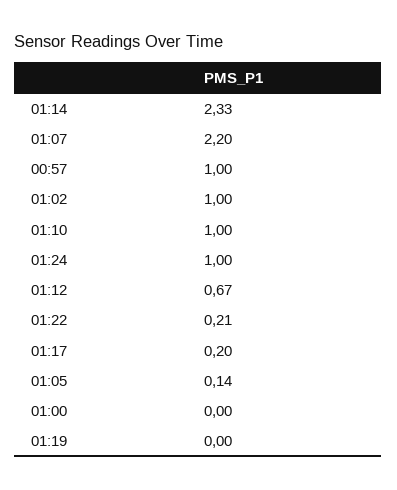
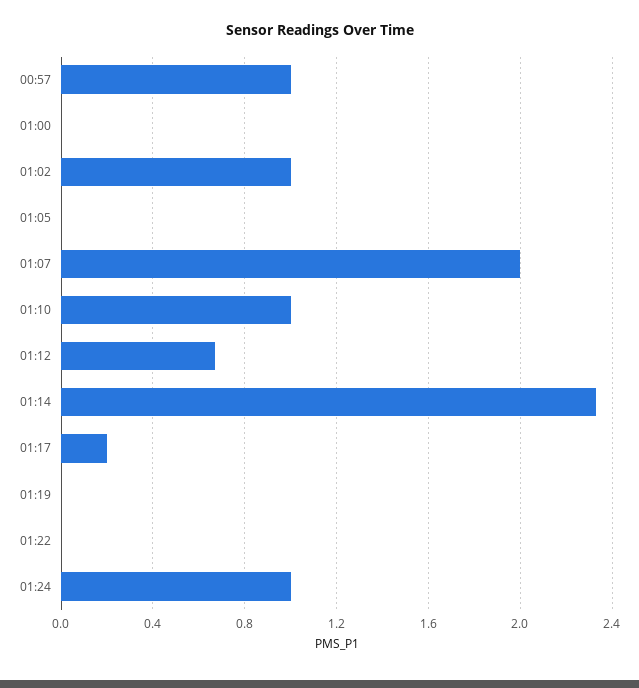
  {
    "01:14": 2.33,
-   "01:07": 2.2,
+   "01:07": 2,
    "00:57": 1,
    "01:02": 1,
    "01:10": 1,
    "01:24": 1,
    "01:12": 0.67,
-   "01:22": 0.21,
+   "01:22": 0,
    "01:17": 0.2,
-   "01:05": 0.14,
+   "01:05": 0,
    "01:00": 0,
    "01:19": 0
  }

